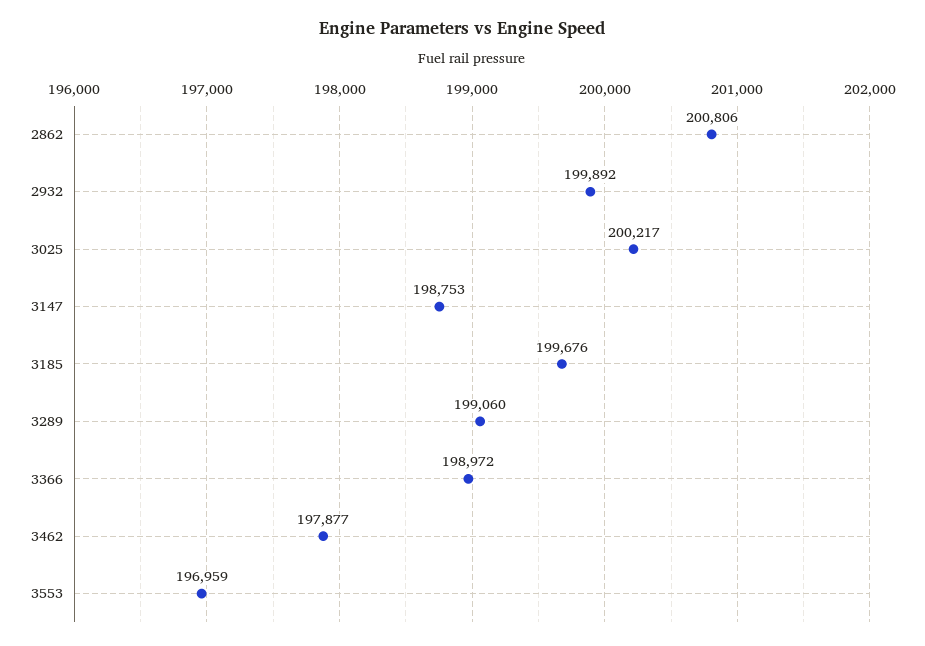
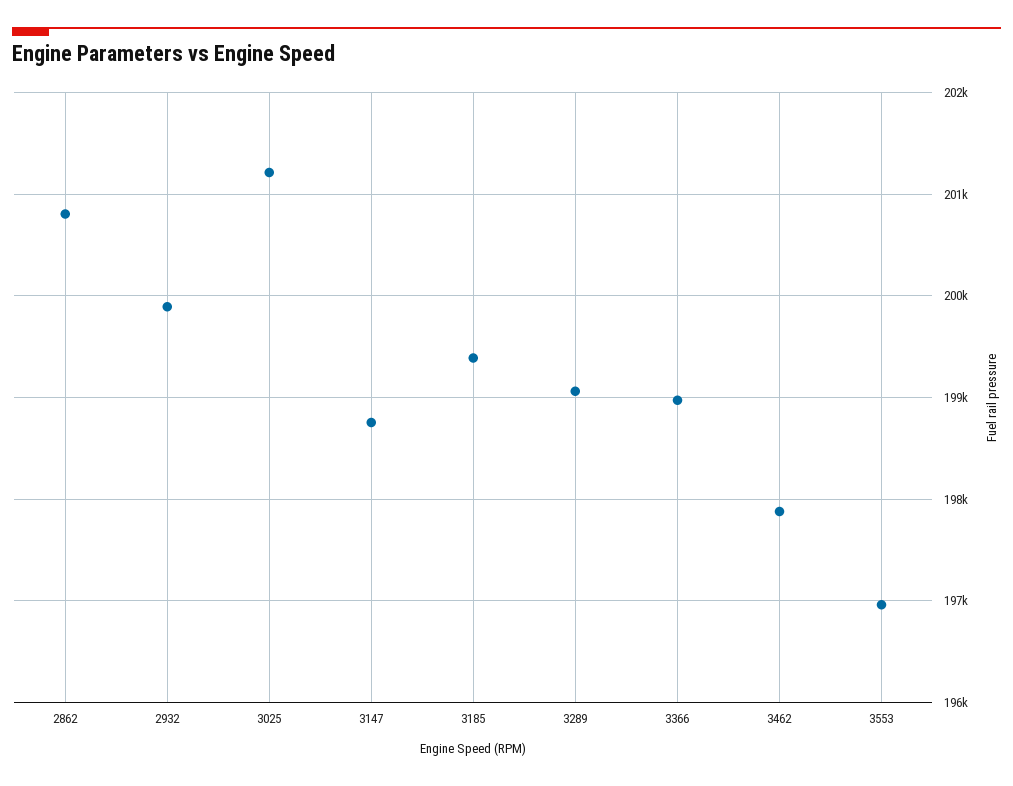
  {
    "2862": 200806,
    "2932": 199892,
-   "3025": 200217,
+   "3025": 201200,
    "3147": 198753,
-   "3185": 199676,
+   "3185": 199400,
    "3289": 199060,
    "3366": 198972,
    "3462": 197877,
    "3553": 196959
  }

